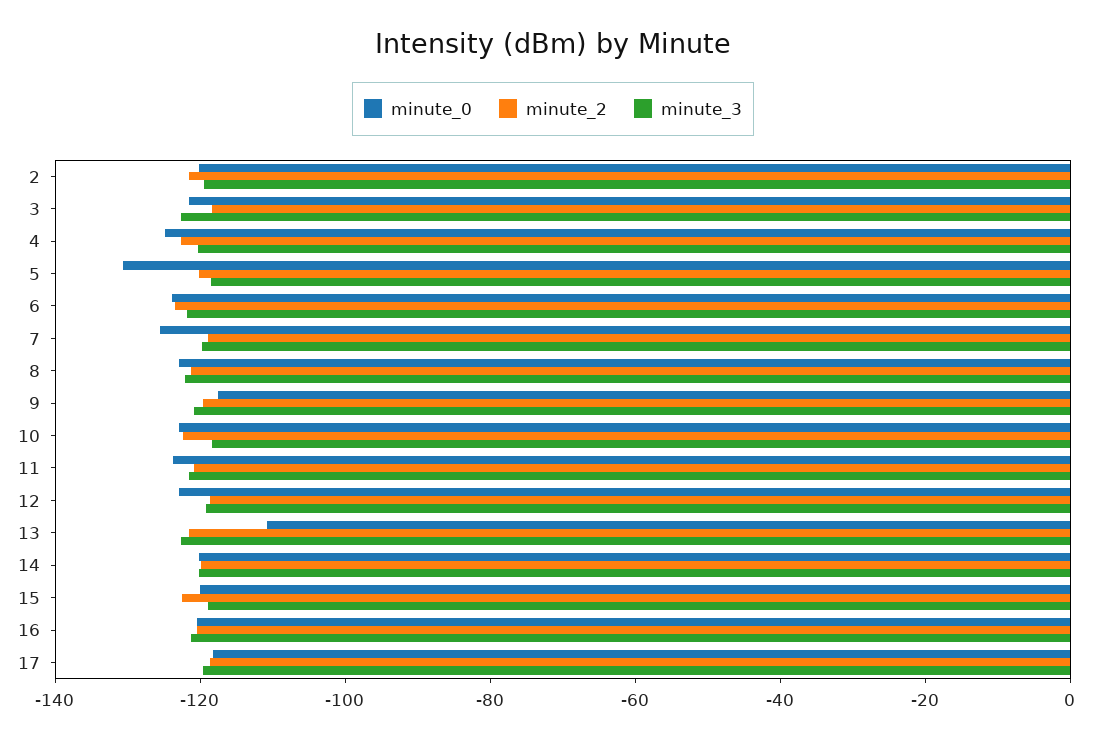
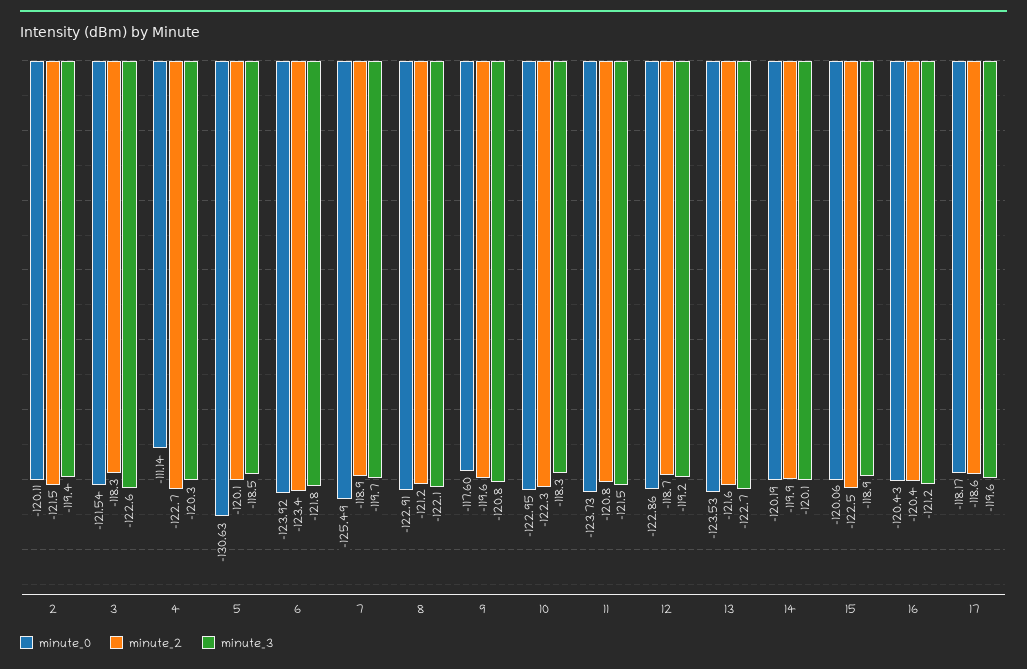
  {
    "minute_0": {
      "2": -120.11,
      "3": -121.54,
-     "4": -125,
+     "4": -111.14,
      "5": -130.63,
      "6": -123.92,
      "7": -125.49,
      "8": -122.91,
      "9": -117.6,
      "10": -122.95,
      "11": -123.73,
      "12": -122.86,
-     "13": -110,
+     "13": -123.53,
      "14": -120.19,
      "15": -120.06,
      "16": -120.43,
      "17": -118.17
    },
    "minute_2": {
      "2": -121.5,
      "3": -118.3,
      "4": -122.7,
      "5": -120.1,
      "6": -123.4,
      "7": -118.9,
      "8": -121.2,
      "9": -119.6,
      "10": -122.3,
      "11": -120.8,
      "12": -118.7,
      "13": -121.6,
      "14": -119.9,
      "15": -122.5,
      "16": -120.4,
      "17": -118.6
    },
    "minute_3": {
      "2": -119.4,
      "3": -122.6,
      "4": -120.3,
      "5": -118.5,
      "6": -121.8,
      "7": -119.7,
      "8": -122.1,
      "9": -120.8,
      "10": -118.3,
      "11": -121.5,
      "12": -119.2,
      "13": -122.7,
      "14": -120.1,
      "15": -118.9,
      "16": -121.2,
      "17": -119.6
    }
  }

